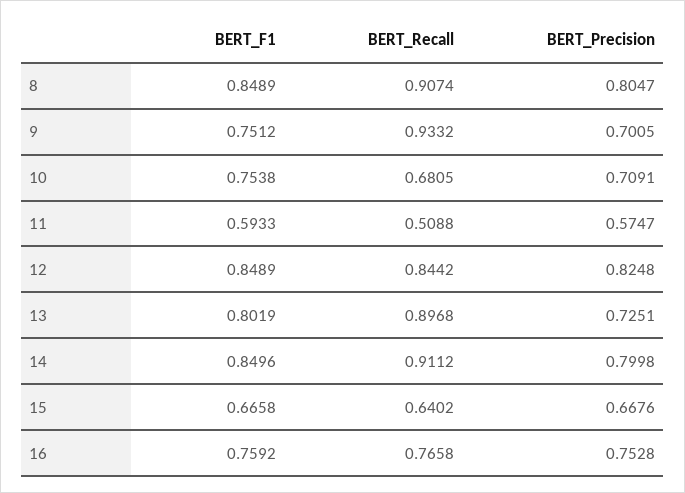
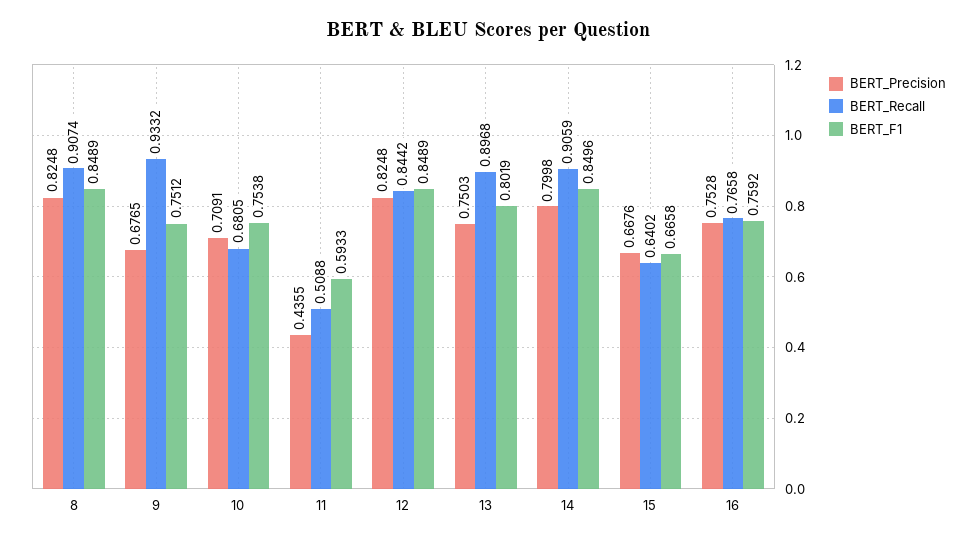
  {
    "BERT_F1": {
      "8": 0.8489,
      "9": 0.7512,
      "10": 0.7538,
      "11": 0.5933,
      "12": 0.8489,
      "13": 0.8019,
      "14": 0.8496,
      "15": 0.6658,
      "16": 0.7592
    },
    "BERT_Recall": {
      "8": 0.9074,
      "9": 0.9332,
      "10": 0.6805,
      "11": 0.5088,
      "12": 0.8442,
      "13": 0.8968,
-     "14": 0.9112,
+     "14": 0.9059,
      "15": 0.6402,
      "16": 0.7658
    },
    "BERT_Precision": {
-     "8": 0.8047,
+     "8": 0.8248,
-     "9": 0.7005,
+     "9": 0.6765,
      "10": 0.7091,
-     "11": 0.5747,
+     "11": 0.4355,
      "12": 0.8248,
-     "13": 0.7251,
+     "13": 0.7503,
      "14": 0.7998,
      "15": 0.6676,
      "16": 0.7528
    }
  }

